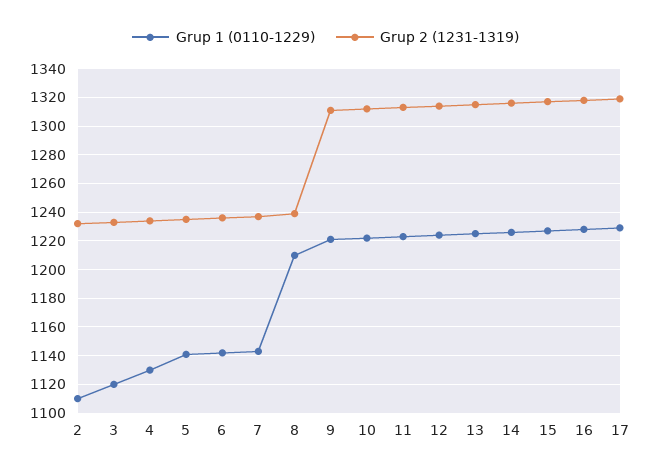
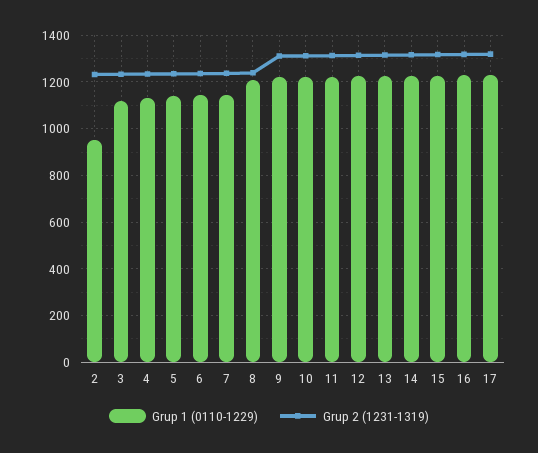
  {
    "Grup 1 (0110-1229)": {
-     "2": 1110,
+     "2": 950,
      "3": 1120,
      "4": 1130,
      "5": 1140,
      "6": 1140,
      "7": 1145,
      "8": 1210,
      "9": 1220,
      "10": 1220,
      "11": 1225,
      "12": 1225,
      "13": 1225,
      "14": 1225,
      "15": 1225,
      "16": 1230,
      "17": 1230
    },
    "Grup 2 (1231-1319)": {
      "2": 1230,
      "3": 1235,
      "4": 1235,
      "5": 1235,
      "6": 1235,
      "7": 1235,
      "8": 1240,
      "9": 1310,
      "10": 1310,
      "11": 1315,
      "12": 1315,
      "13": 1315,
      "14": 1315,
      "15": 1315,
      "16": 1320,
      "17": 1320
    }
  }

